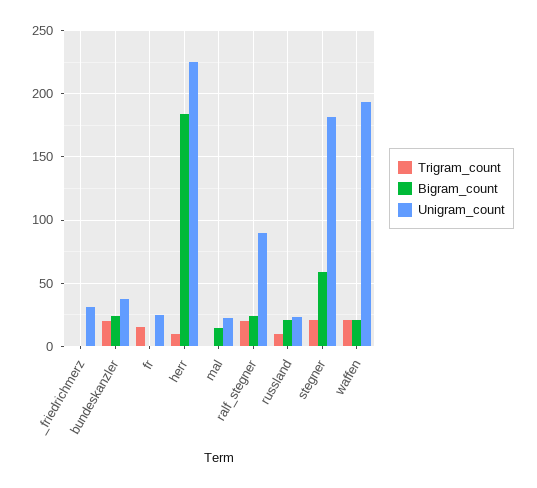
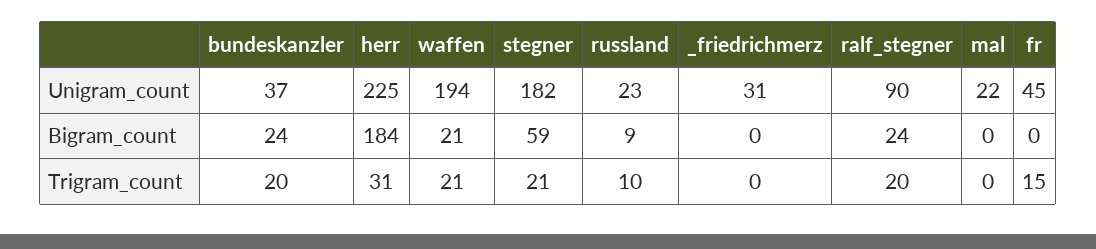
  {
    "Trigram_count": {
      "_friedrichmerz": 0,
      "bundeskanzler": 20,
      "fr": 15,
-     "herr": 10,
+     "herr": 31,
      "mal": 0,
      "ralf_stegner": 20,
      "russland": 10,
      "stegner": 21,
      "waffen": 21
    },
    "Bigram_count": {
      "_friedrichmerz": 0,
      "bundeskanzler": 24,
      "fr": 0,
      "herr": 184,
-     "mal": 15,
+     "mal": 0,
      "ralf_stegner": 24,
-     "russland": 20,
+     "russland": 9,
      "stegner": 59,
      "waffen": 21
    },
    "Unigram_count": {
      "_friedrichmerz": 31,
      "bundeskanzler": 37,
-     "fr": 25,
+     "fr": 45,
      "herr": 225,
      "mal": 22,
      "ralf_stegner": 90,
      "russland": 23,
      "stegner": 182,
      "waffen": 194
    }
  }

